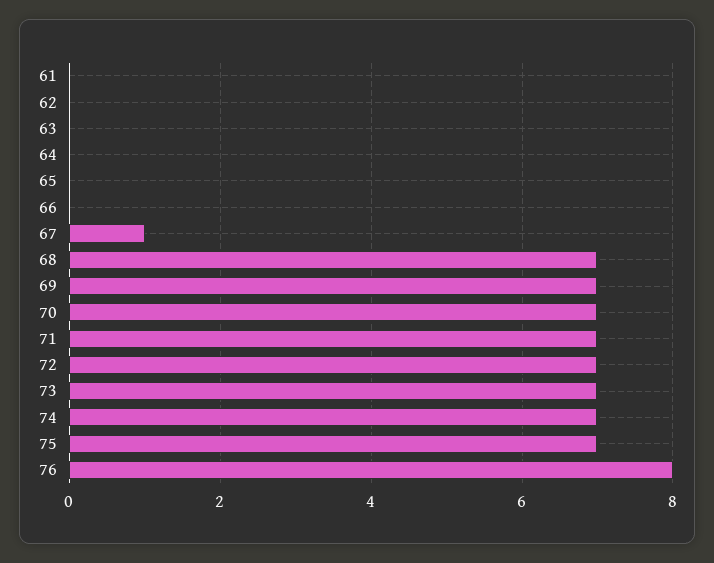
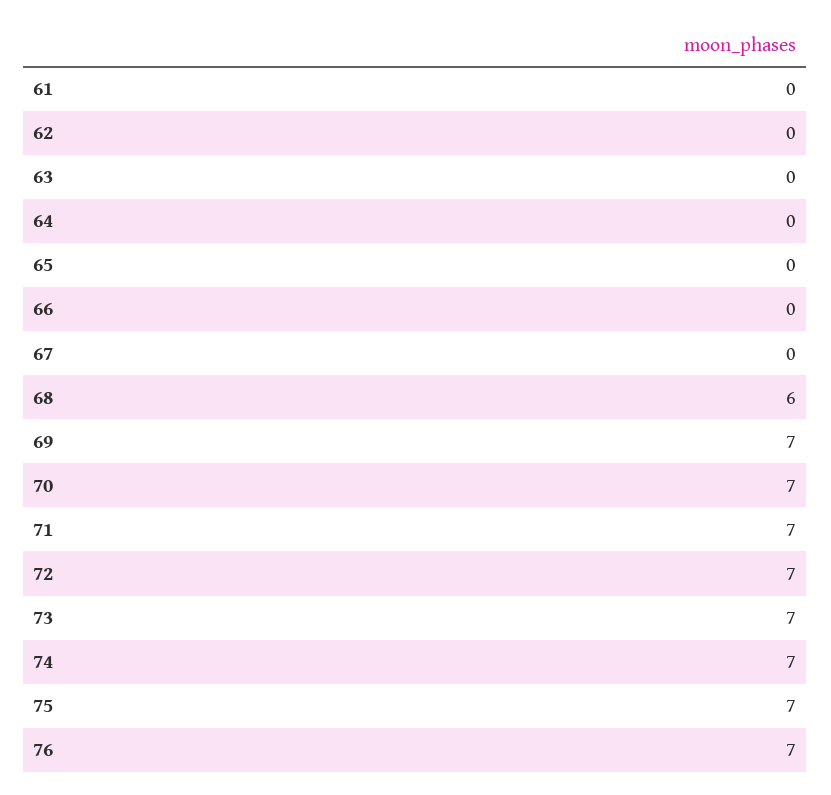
  {
    "61": 0,
    "62": 0,
    "63": 0,
    "64": 0,
    "65": 0,
    "66": 0,
-   "67": 1,
+   "67": 0,
-   "68": 7,
+   "68": 6,
    "69": 7,
    "70": 7,
    "71": 7,
    "72": 7,
    "73": 7,
    "74": 7,
    "75": 7,
-   "76": 8
+   "76": 7
  }

